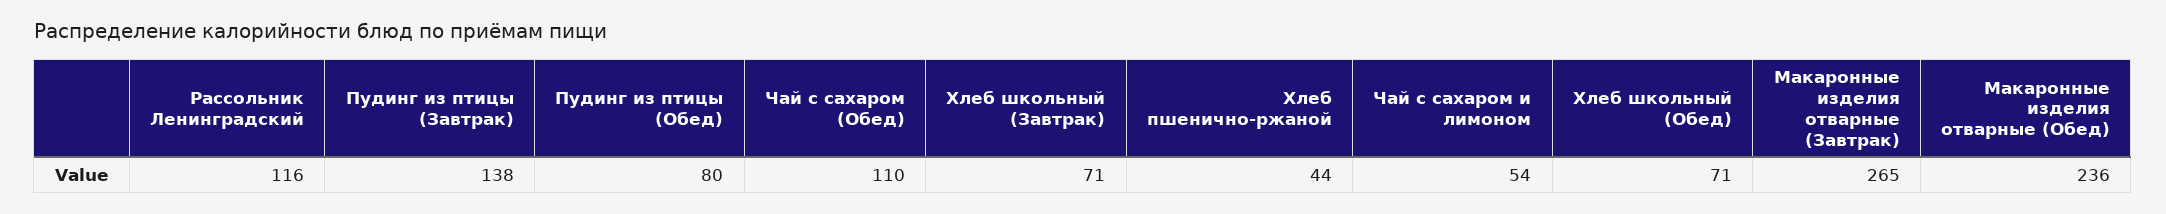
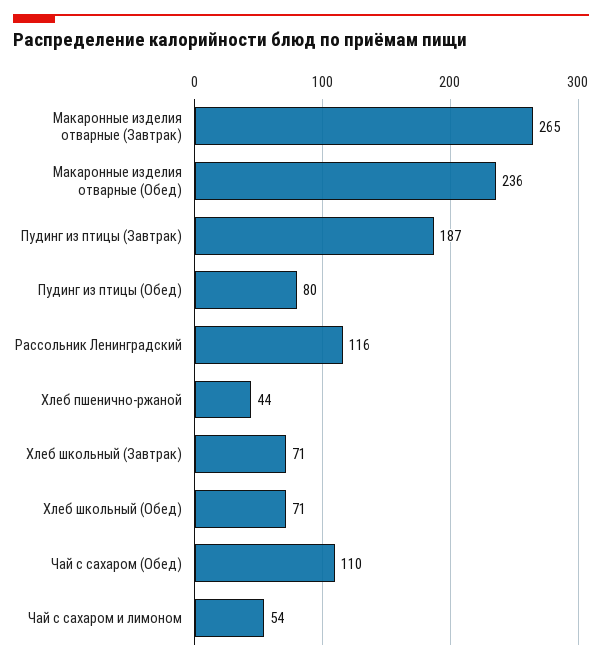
  {
    "Рассольник Ленинградский": 116,
-   "Пудинг из птицы (Завтрак)": 138,
+   "Пудинг из птицы (Завтрак)": 187,
    "Пудинг из птицы (Обед)": 80,
    "Чай с сахаром (Обед)": 110,
    "Хлеб школьный (Завтрак)": 71,
    "Хлеб пшенично-ржаной": 44,
    "Чай с сахаром и лимоном": 54,
    "Хлеб школьный (Обед)": 71,
    "Макаронные изделия отварные (Завтрак)": 265,
    "Макаронные изделия отварные (Обед)": 236
  }

